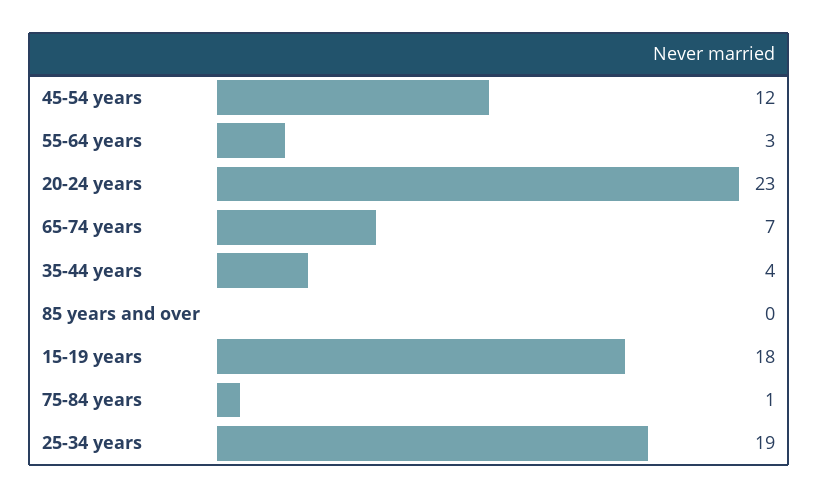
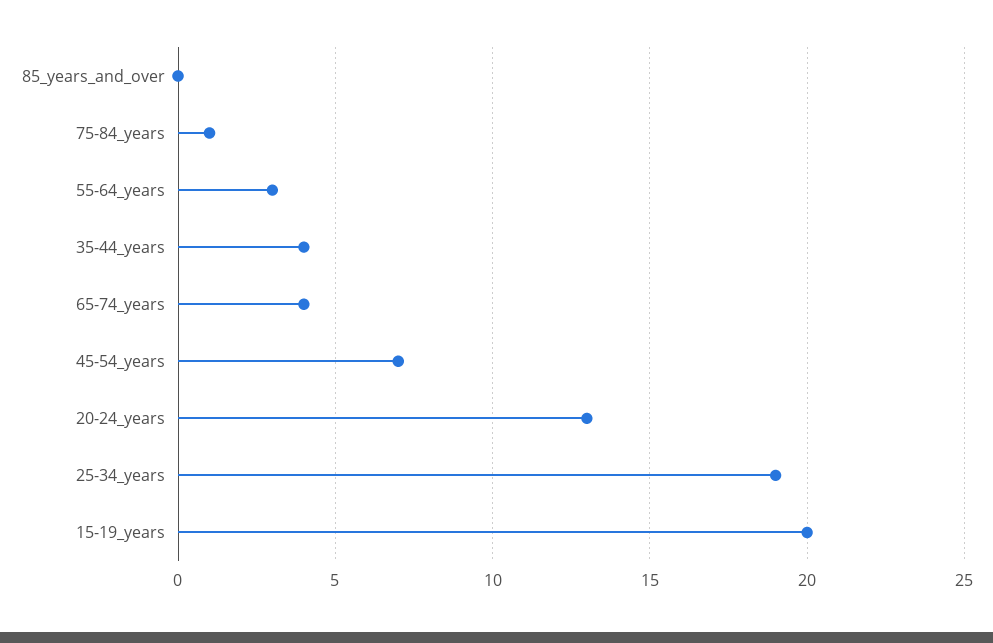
  {
-   "45-54 years": 12,
+   "45-54 years": 7,
    "55-64 years": 3,
-   "20-24 years": 23,
+   "20-24 years": 13,
-   "65-74 years": 7,
+   "65-74 years": 4,
    "35-44 years": 4,
    "85 years and over": 0,
-   "15-19 years": 18,
+   "15-19 years": 20,
    "75-84 years": 1,
    "25-34 years": 19
  }

